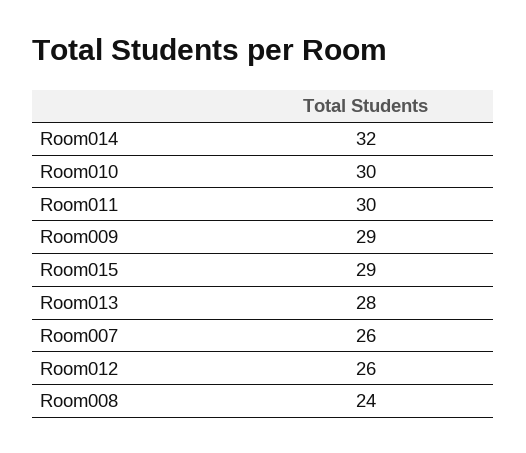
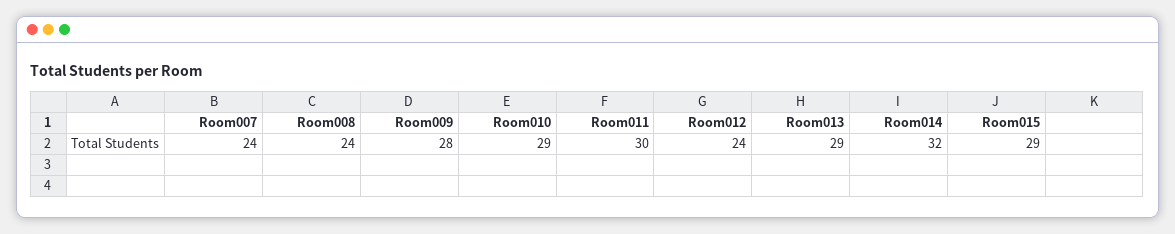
  {
    "Room014": 32,
-   "Room010": 30,
+   "Room010": 29,
    "Room011": 30,
-   "Room009": 29,
+   "Room009": 28,
    "Room015": 29,
-   "Room013": 28,
+   "Room013": 29,
-   "Room007": 26,
+   "Room007": 24,
-   "Room012": 26,
+   "Room012": 24,
    "Room008": 24
  }

